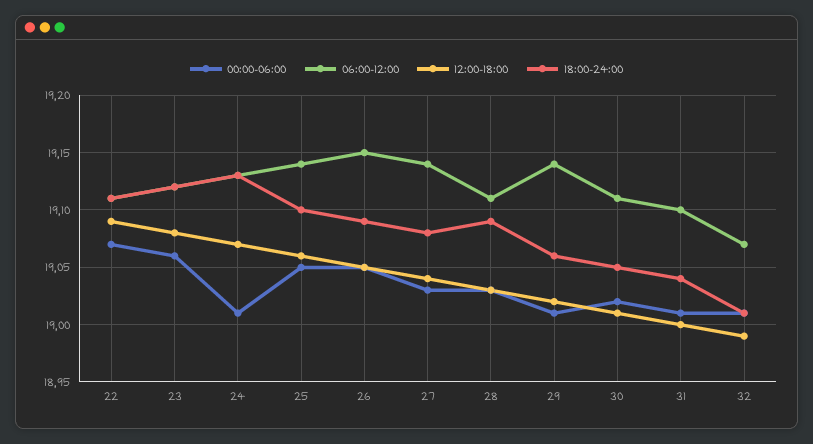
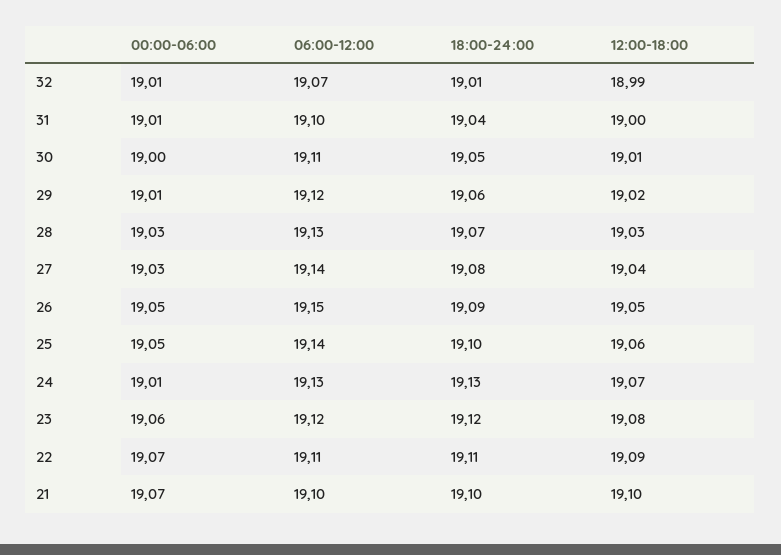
  {
    "00:00-06:00": {
      "22": 19.07,
      "23": 19.06,
      "24": 19.01,
      "25": 19.05,
      "26": 19.05,
      "27": 19.03,
      "28": 19.03,
      "29": 19.01,
-     "30": 19.02,
+     "30": 19,
      "31": 19.01,
-     "32": 19.01
+     "32": 19.01,
+     "21": 19.07
    },
    "06:00-12:00": {
      "22": 19.11,
      "23": 19.12,
      "24": 19.13,
      "25": 19.14,
      "26": 19.15,
      "27": 19.14,
-     "28": 19.11,
+     "28": 19.13,
-     "29": 19.14,
+     "29": 19.12,
      "30": 19.11,
      "31": 19.1,
-     "32": 19.07
+     "32": 19.07,
+     "21": 19.1
    },
    "12:00-18:00": {
      "22": 19.09,
      "23": 19.08,
      "24": 19.07,
      "25": 19.06,
      "26": 19.05,
      "27": 19.04,
      "28": 19.03,
      "29": 19.02,
      "30": 19.01,
      "31": 19,
-     "32": 18.99
+     "32": 18.99,
+     "21": 19.1
    },
    "18:00-24:00": {
      "22": 19.11,
      "23": 19.12,
      "24": 19.13,
      "25": 19.1,
      "26": 19.09,
      "27": 19.08,
-     "28": 19.09,
+     "28": 19.07,
      "29": 19.06,
      "30": 19.05,
      "31": 19.04,
-     "32": 19.01
+     "32": 19.01,
+     "21": 19.1
    }
  }

